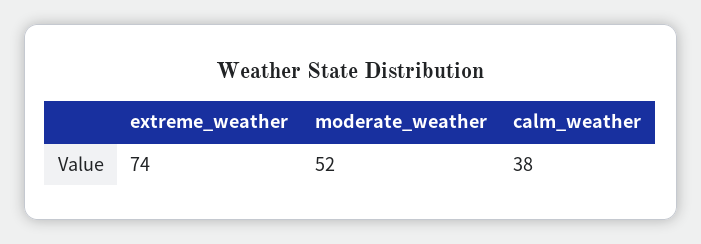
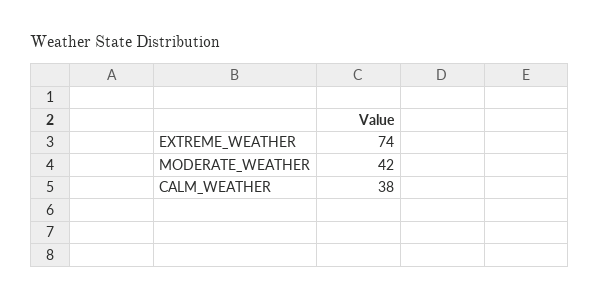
  {
    "extreme_weather": 74,
-   "moderate_weather": 52,
+   "moderate_weather": 42,
    "calm_weather": 38
  }

